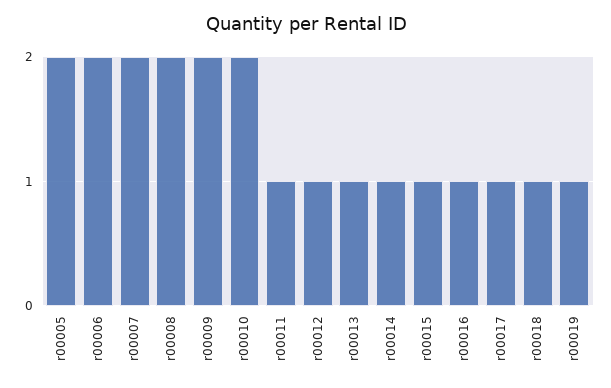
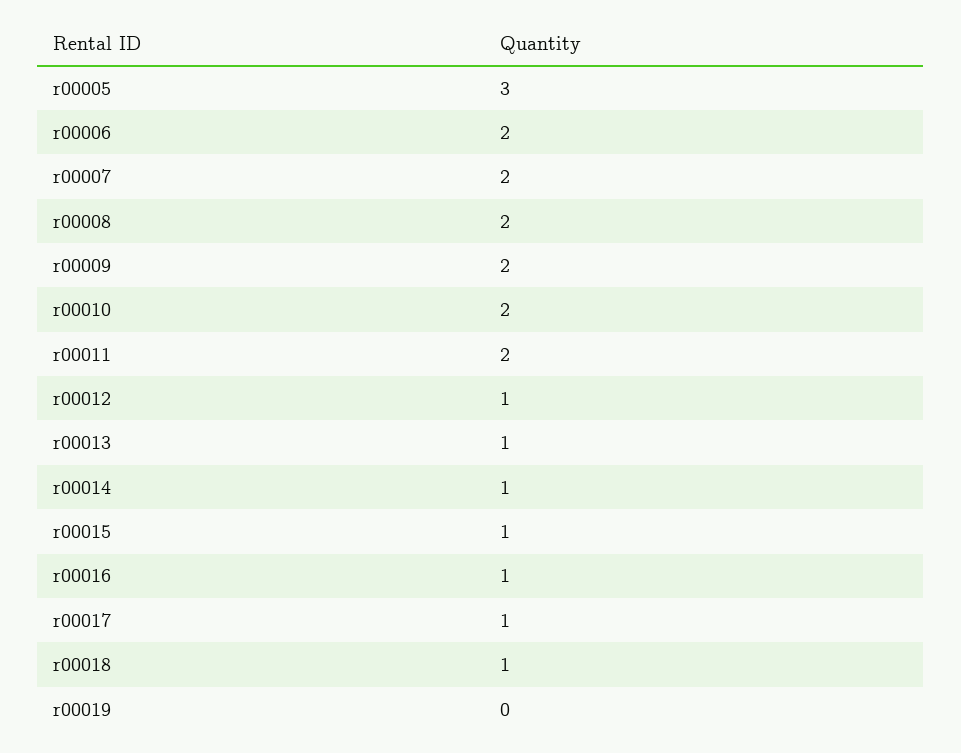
  {
-   "r00005": 2,
+   "r00005": 3,
    "r00006": 2,
    "r00007": 2,
    "r00008": 2,
    "r00009": 2,
    "r00010": 2,
-   "r00011": 1,
+   "r00011": 2,
    "r00012": 1,
    "r00013": 1,
    "r00014": 1,
    "r00015": 1,
    "r00016": 1,
    "r00017": 1,
    "r00018": 1,
-   "r00019": 1
+   "r00019": 0
  }

